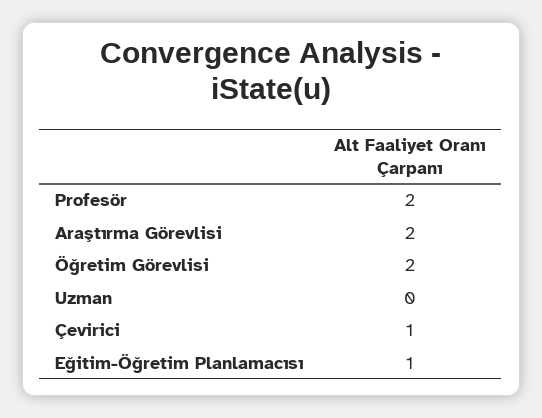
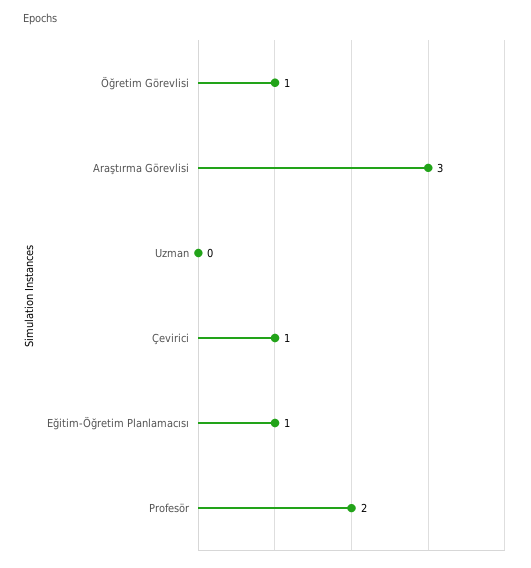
  {
    "Profesör": 2,
-   "Araştırma Görevlisi": 2,
+   "Araştırma Görevlisi": 3,
-   "Öğretim Görevlisi": 2,
+   "Öğretim Görevlisi": 1,
    "Uzman": 0,
    "Çevirici": 1,
    "Eğitim-Öğretim Planlamacısı": 1
  }

